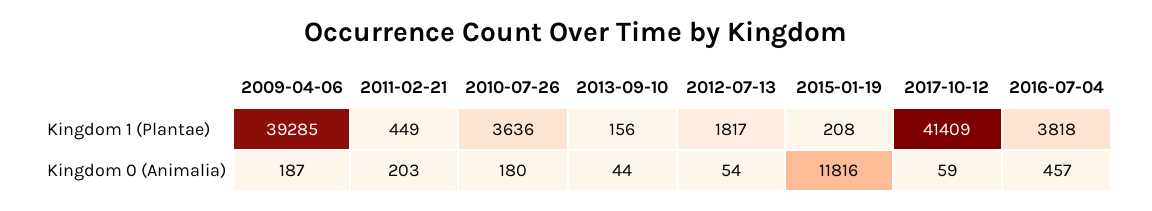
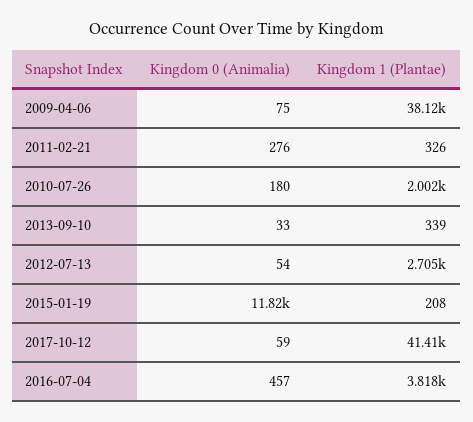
  {
    "2009-04-06": {
-     "Kingdom 1 (Plantae)": 39285,
+     "Kingdom 1 (Plantae)": 38120,
-     "Kingdom 0 (Animalia)": 187
+     "Kingdom 0 (Animalia)": 75
    },
    "2011-02-21": {
-     "Kingdom 1 (Plantae)": 449,
+     "Kingdom 1 (Plantae)": 326,
-     "Kingdom 0 (Animalia)": 203
+     "Kingdom 0 (Animalia)": 276
    },
    "2010-07-26": {
-     "Kingdom 1 (Plantae)": 3636,
+     "Kingdom 1 (Plantae)": 2002,
      "Kingdom 0 (Animalia)": 180
    },
    "2013-09-10": {
-     "Kingdom 1 (Plantae)": 156,
+     "Kingdom 1 (Plantae)": 339,
-     "Kingdom 0 (Animalia)": 44
+     "Kingdom 0 (Animalia)": 33
    },
    "2012-07-13": {
-     "Kingdom 1 (Plantae)": 1817,
+     "Kingdom 1 (Plantae)": 2705,
      "Kingdom 0 (Animalia)": 54
    },
    "2015-01-19": {
      "Kingdom 1 (Plantae)": 208,
      "Kingdom 0 (Animalia)": 11816
    },
    "2017-10-12": {
      "Kingdom 1 (Plantae)": 41409,
      "Kingdom 0 (Animalia)": 59
    },
    "2016-07-04": {
      "Kingdom 1 (Plantae)": 3818,
      "Kingdom 0 (Animalia)": 457
    }
  }

